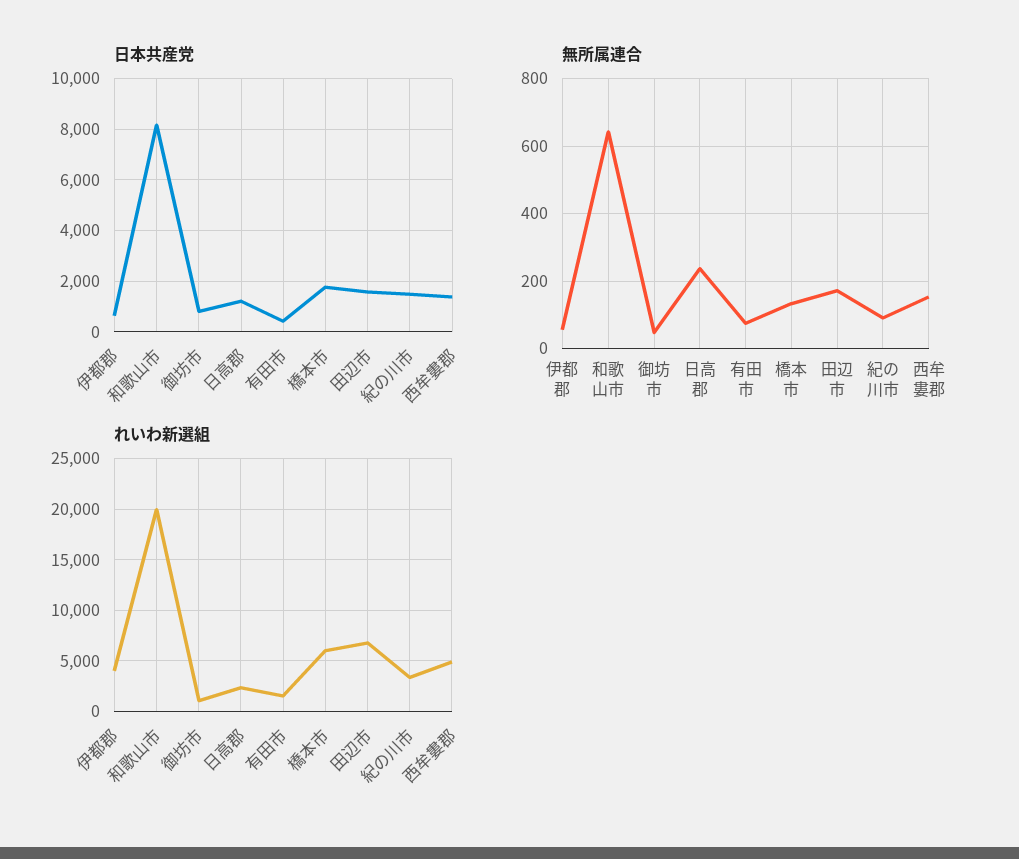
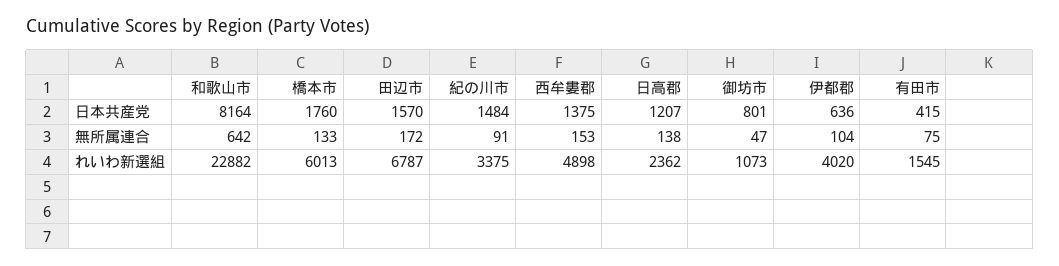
  {
    "日本共産党": {
      "伊都郡": 636,
      "和歌山市": 8164,
      "御坊市": 801,
      "日高郡": 1207,
      "有田市": 415,
      "橋本市": 1760,
      "田辺市": 1570,
      "紀の川市": 1484,
      "西牟婁郡": 1375
    },
    "無所属連合": {
-     "伊都郡": 60,
+     "伊都郡": 104,
      "和歌山市": 642,
      "御坊市": 47,
-     "日高郡": 240,
+     "日高郡": 138,
      "有田市": 75,
      "橋本市": 133,
      "田辺市": 172,
      "紀の川市": 91,
      "西牟婁郡": 153
    },
    "れいわ新選組": {
      "伊都郡": 4020,
-     "和歌山市": 20000,
+     "和歌山市": 22882,
      "御坊市": 1073,
      "日高郡": 2362,
      "有田市": 1545,
      "橋本市": 6013,
      "田辺市": 6787,
      "紀の川市": 3375,
      "西牟婁郡": 4898
    }
  }

